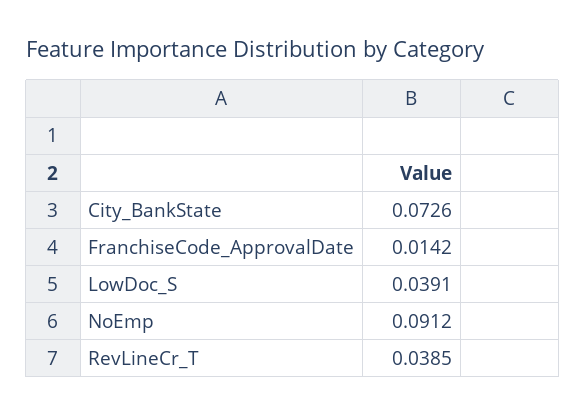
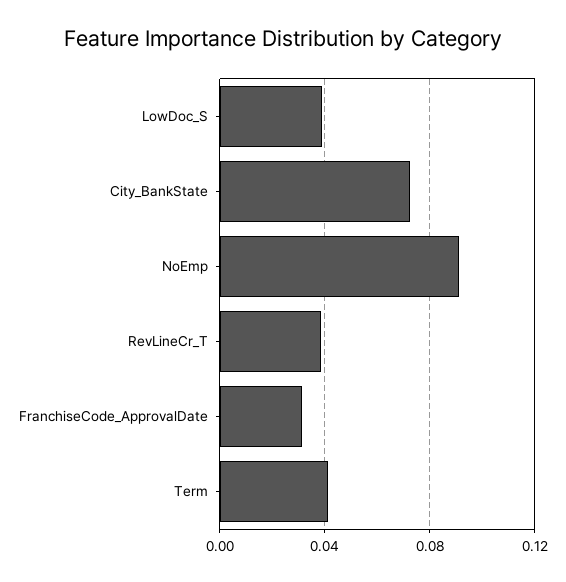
  {
    "City_BankState": 0.0726,
-   "FranchiseCode_ApprovalDate": 0.0142,
+   "FranchiseCode_ApprovalDate": 0.03,
    "LowDoc_S": 0.0391,
    "NoEmp": 0.0912,
-   "RevLineCr_T": 0.0385
+   "RevLineCr_T": 0.0385,
+   "Term": 0.04
  }

